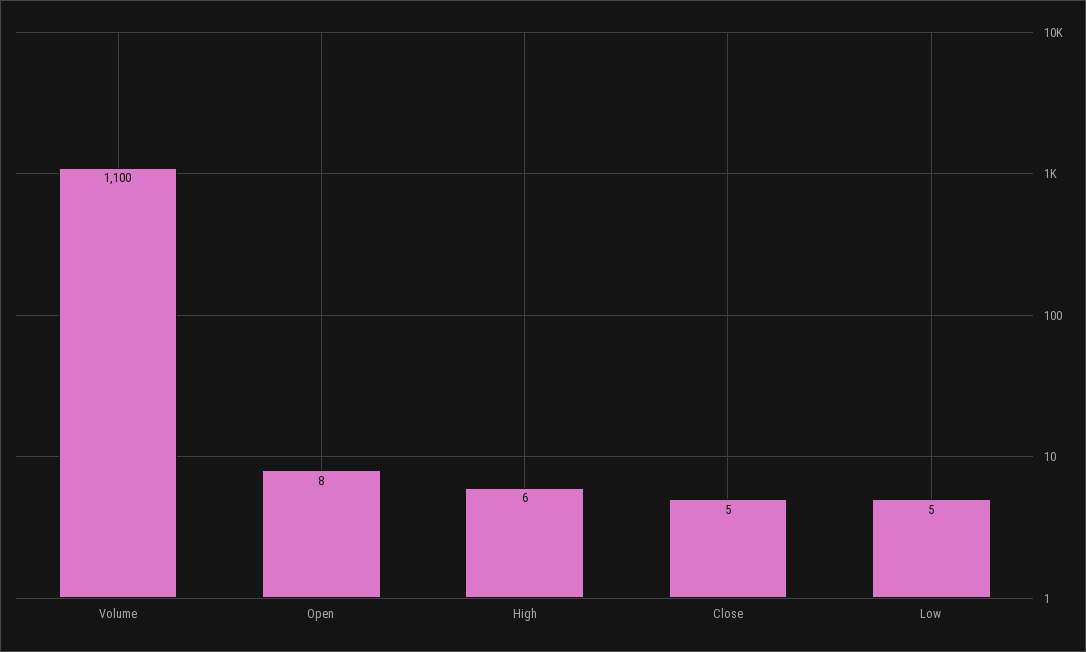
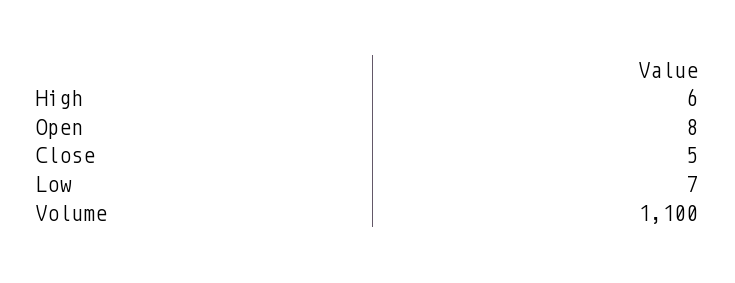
  {
    "Volume": 1100,
    "Open": 8,
    "High": 6,
    "Close": 5,
-   "Low": 5
+   "Low": 7
  }

